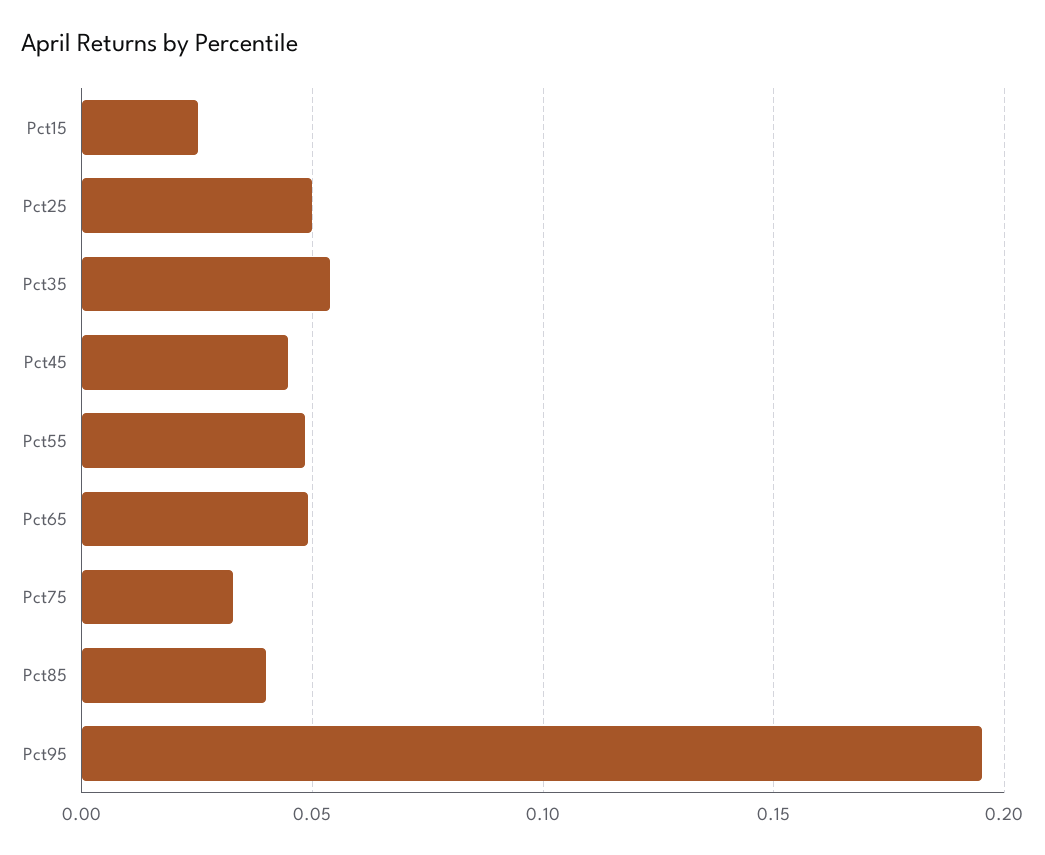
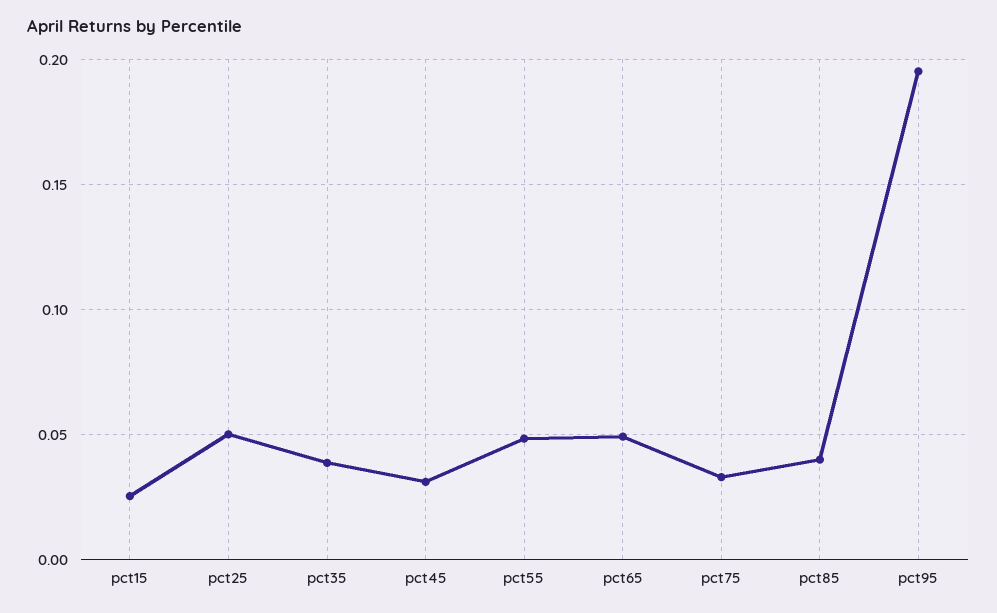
  {
    "Pct15": 0.025,
    "Pct25": 0.05,
-   "Pct35": 0.055,
+   "Pct35": 0.04,
-   "Pct45": 0.045,
+   "Pct45": 0.03,
    "Pct55": 0.05,
    "Pct65": 0.05,
    "Pct75": 0.035,
    "Pct85": 0.04,
    "Pct95": 0.195
  }

